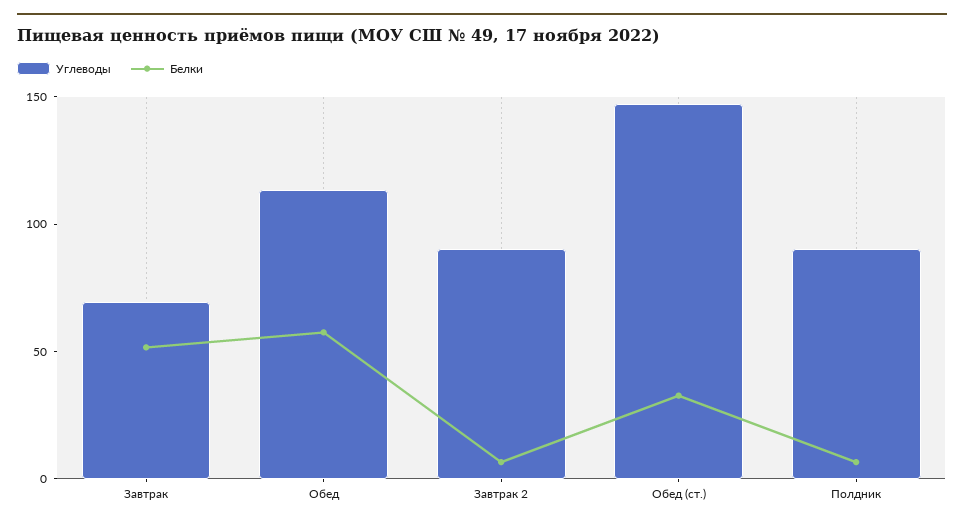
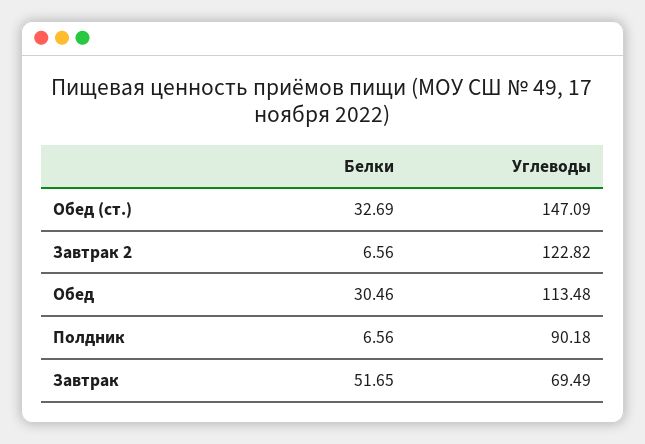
  {
    "Углеводы": {
      "Завтрак": 69.49,
      "Обед": 113.48,
-     "Завтрак 2": 90,
+     "Завтрак 2": 122.82,
      "Обед (ст.)": 147.09,
      "Полдник": 90.18
    },
    "Белки": {
      "Завтрак": 51.65,
-     "Обед": 60,
+     "Обед": 30.46,
      "Завтрак 2": 6.56,
      "Обед (ст.)": 32.69,
      "Полдник": 6.56
    }
  }

